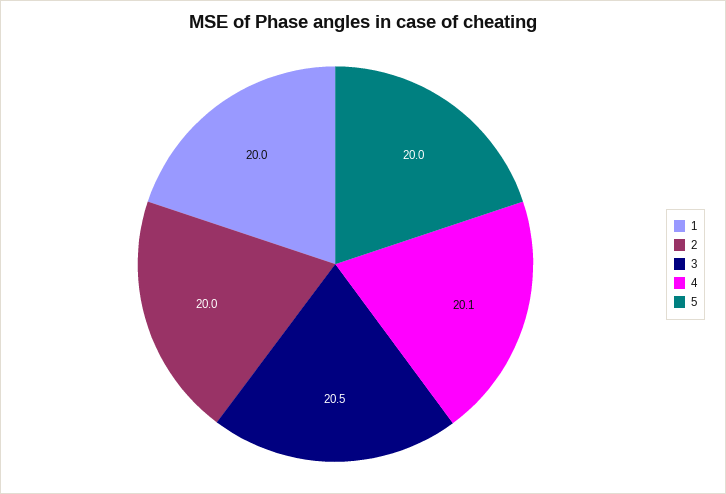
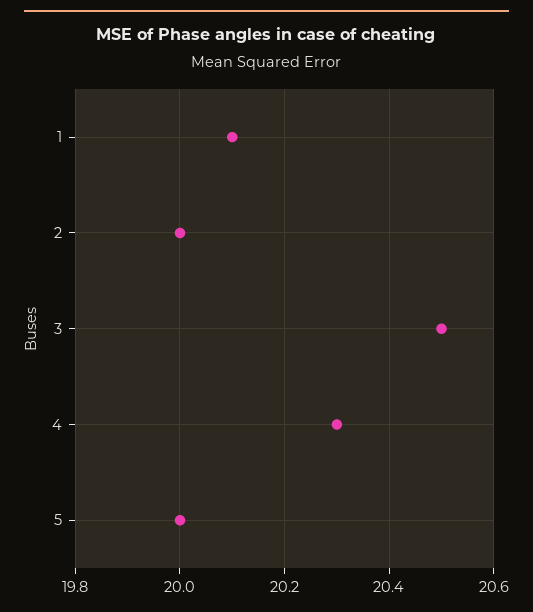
  {
-   "1": 20,
+   "1": 20.1,
    "2": 20,
    "3": 20.5,
-   "4": 20.1,
+   "4": 20.3,
    "5": 20
  }

